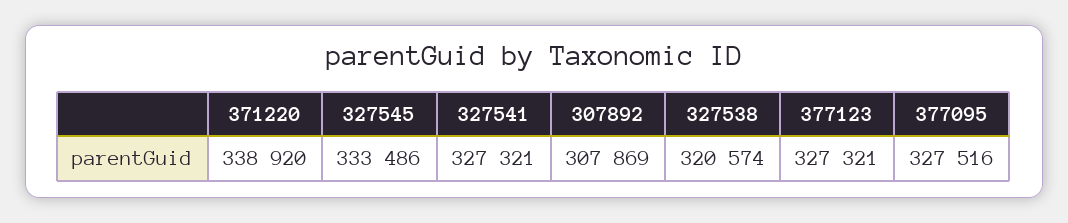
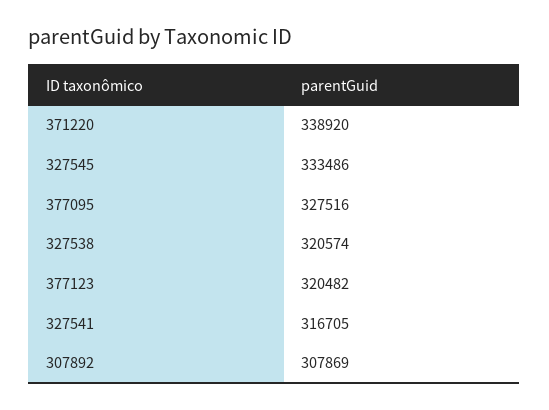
  {
    "371220": 338920,
    "327545": 333486,
-   "327541": 327321,
+   "327541": 316705,
    "307892": 307869,
    "327538": 320574,
-   "377123": 327321,
+   "377123": 320482,
    "377095": 327516
  }

